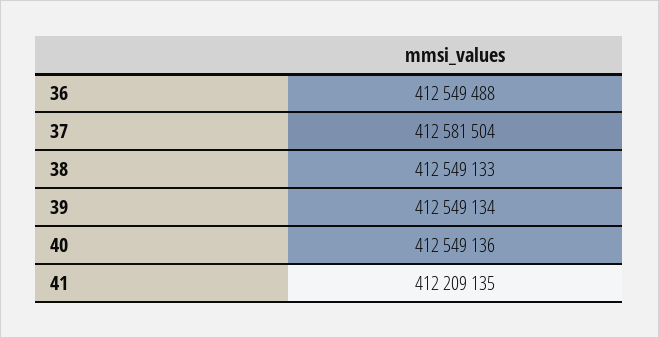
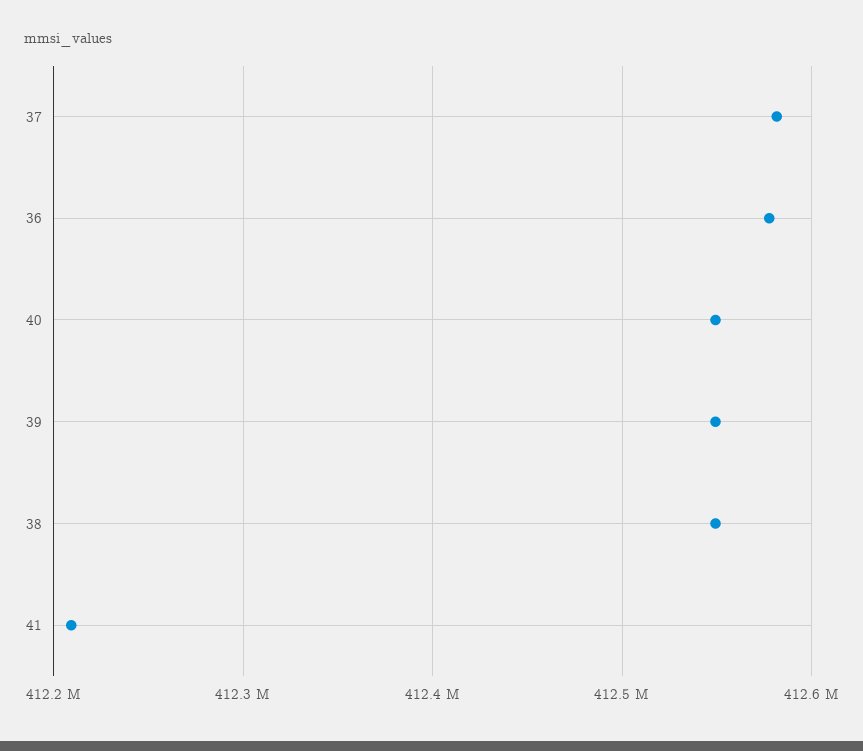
  {
-   "36": 412549488,
+   "36": 412580000,
    "37": 412581504,
    "38": 412549133,
    "39": 412549134,
    "40": 412549136,
    "41": 412209135
  }

